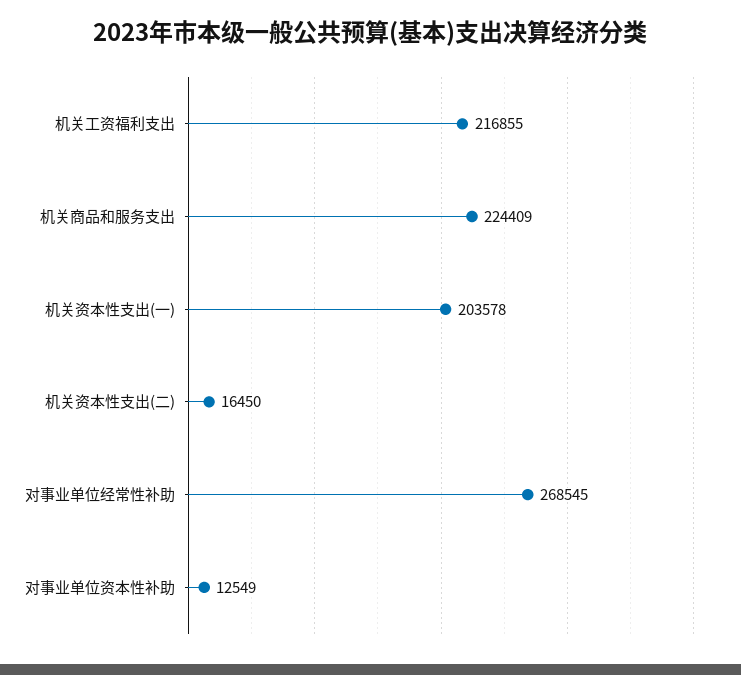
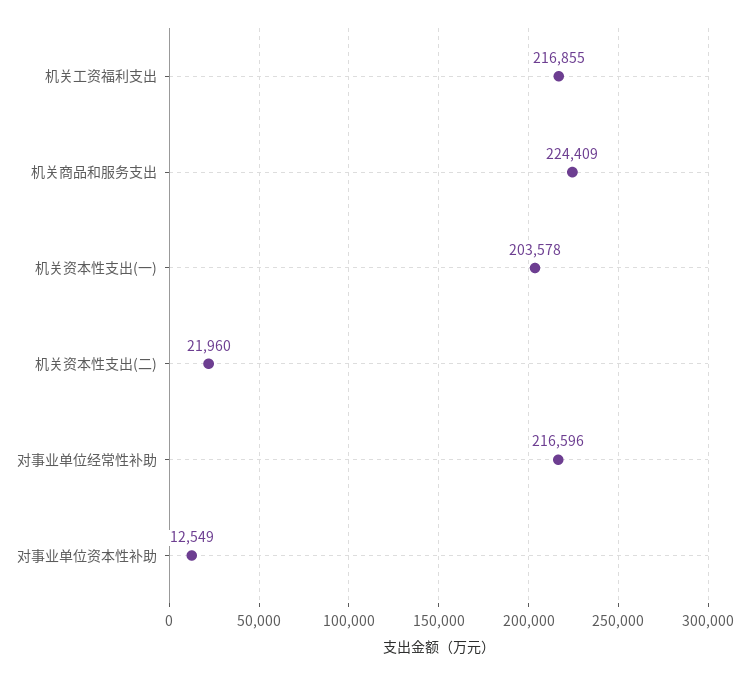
  {
    "机关工资福利支出": 216855,
    "机关商品和服务支出": 224409,
    "机关资本性支出(一)": 203578,
-   "机关资本性支出(二)": 16450,
+   "机关资本性支出(二)": 21960,
-   "对事业单位经常性补助": 268545,
+   "对事业单位经常性补助": 216596,
    "对事业单位资本性补助": 12549
  }

